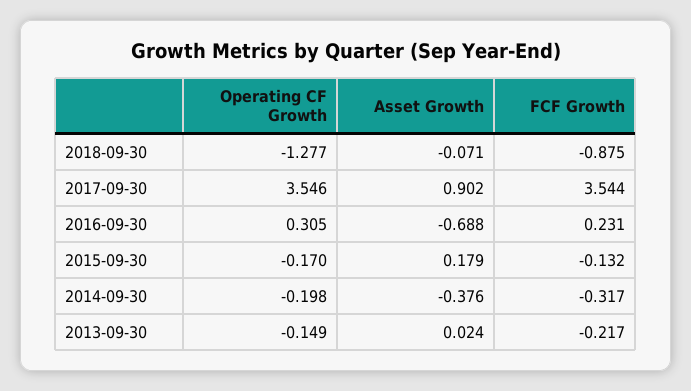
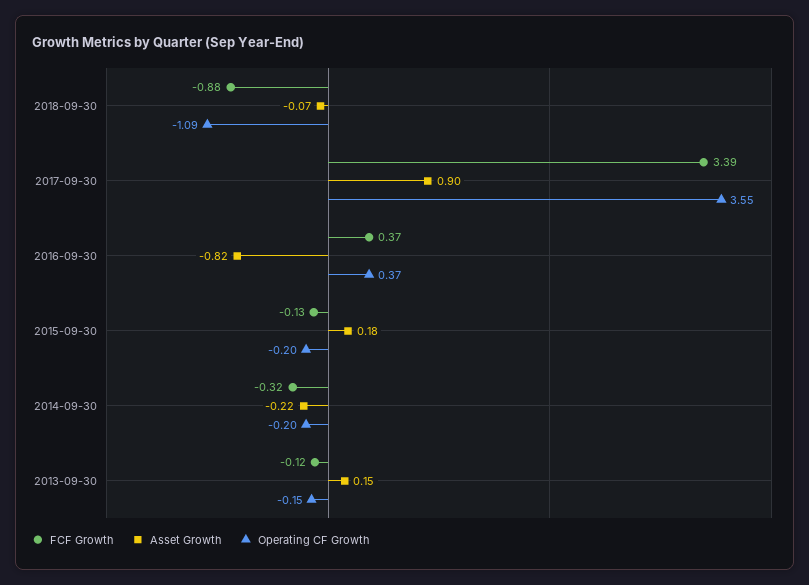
  {
    "Operating CF Growth": {
-     "2018-09-30": -1.277,
+     "2018-09-30": -1.09,
      "2017-09-30": 3.546,
-     "2016-09-30": 0.305,
+     "2016-09-30": 0.37,
-     "2015-09-30": -0.17,
+     "2015-09-30": -0.2,
      "2014-09-30": -0.198,
      "2013-09-30": -0.149
    },
    "Asset Growth": {
      "2018-09-30": -0.071,
      "2017-09-30": 0.902,
-     "2016-09-30": -0.688,
+     "2016-09-30": -0.82,
      "2015-09-30": 0.179,
-     "2014-09-30": -0.376,
+     "2014-09-30": -0.22,
-     "2013-09-30": 0.024
+     "2013-09-30": 0.15
    },
    "FCF Growth": {
      "2018-09-30": -0.875,
-     "2017-09-30": 3.544,
+     "2017-09-30": 3.39,
-     "2016-09-30": 0.231,
+     "2016-09-30": 0.37,
      "2015-09-30": -0.132,
      "2014-09-30": -0.317,
-     "2013-09-30": -0.217
+     "2013-09-30": -0.12
    }
  }

